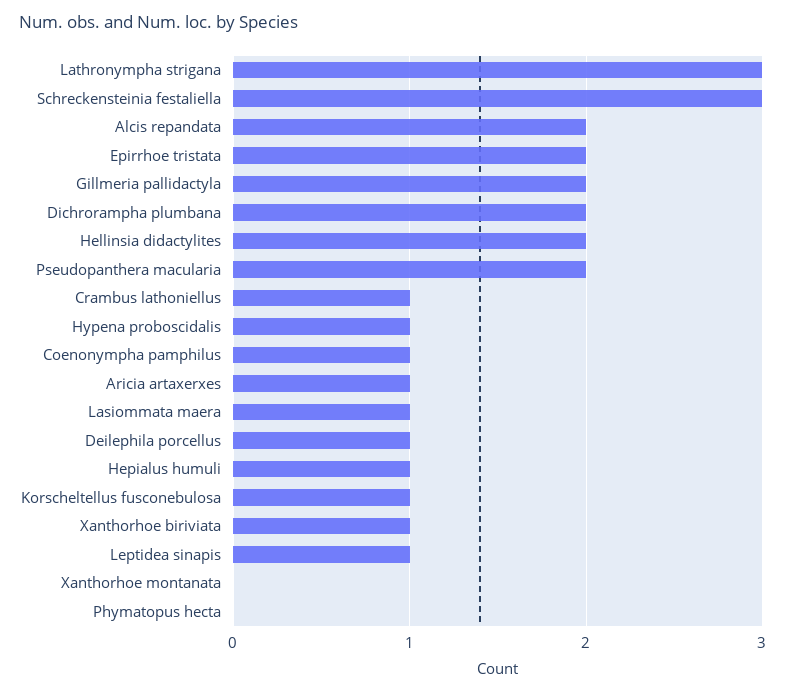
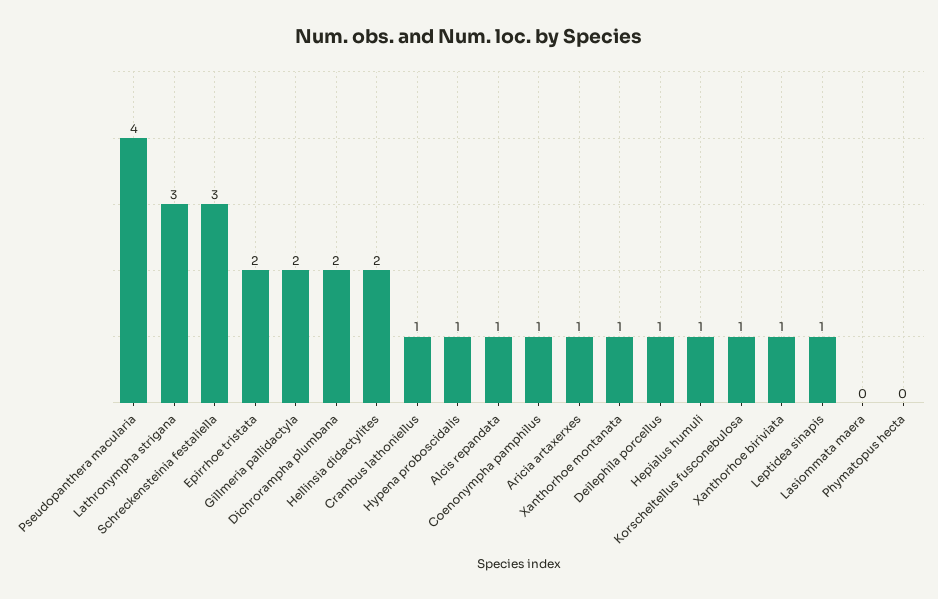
  {
    "Lathronympha strigana": 3,
    "Schreckensteinia festaliella": 3,
-   "Alcis repandata": 2,
+   "Alcis repandata": 1,
    "Epirrhoe tristata": 2,
    "Gillmeria pallidactyla": 2,
    "Dichrorampha plumbana": 2,
    "Hellinsia didactylites": 2,
-   "Pseudopanthera macularia": 2,
+   "Pseudopanthera macularia": 4,
    "Crambus lathoniellus": 1,
    "Hypena proboscidalis": 1,
    "Coenonympha pamphilus": 1,
    "Aricia artaxerxes": 1,
-   "Lasiommata maera": 1,
+   "Lasiommata maera": 0,
    "Deilephila porcellus": 1,
    "Hepialus humuli": 1,
    "Korscheltellus fusconebulosa": 1,
    "Xanthorhoe biriviata": 1,
    "Leptidea sinapis": 1,
-   "Xanthorhoe montanata": 0,
+   "Xanthorhoe montanata": 1,
    "Phymatopus hecta": 0
  }

